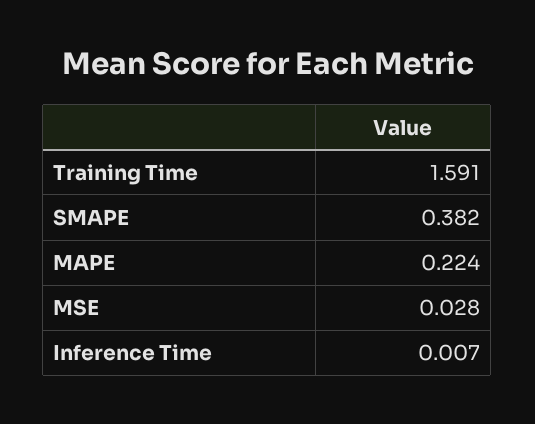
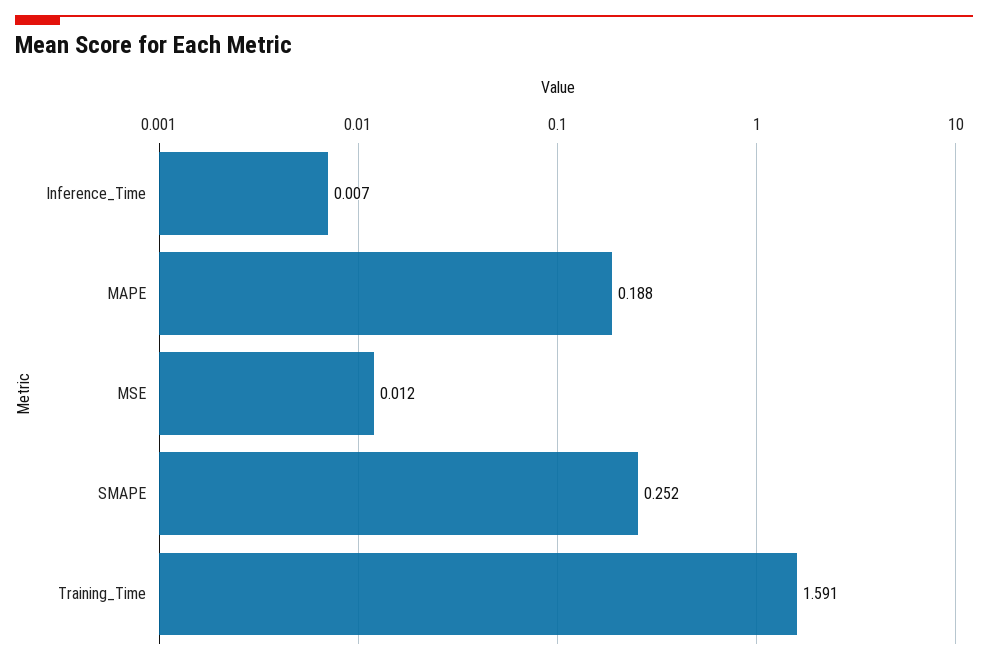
  {
    "Training Time": 1.591,
-   "SMAPE": 0.382,
+   "SMAPE": 0.252,
-   "MAPE": 0.224,
+   "MAPE": 0.188,
-   "MSE": 0.028,
+   "MSE": 0.012,
    "Inference Time": 0.007
  }

